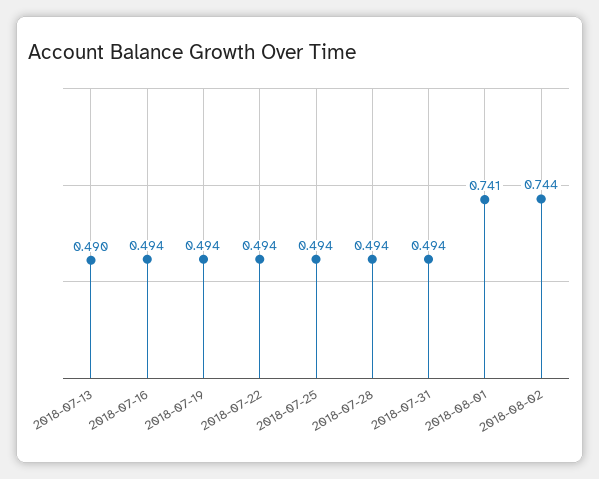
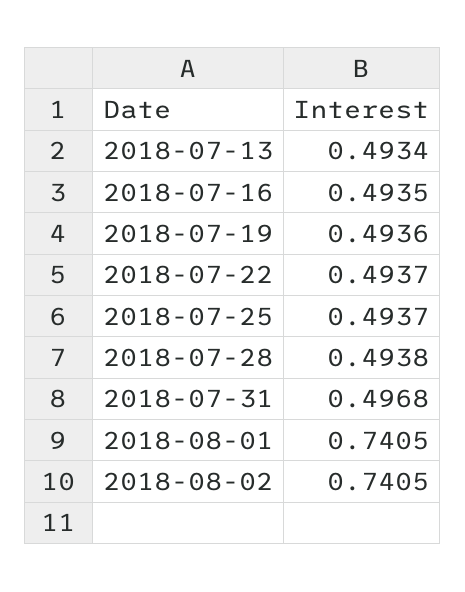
  {
-   "2018-07-13": 0.49,
+   "2018-07-13": 0.4934,
    "2018-07-16": 0.4935,
    "2018-07-19": 0.4936,
    "2018-07-22": 0.4937,
    "2018-07-25": 0.4937,
    "2018-07-28": 0.4938,
-   "2018-07-31": 0.494,
+   "2018-07-31": 0.4968,
    "2018-08-01": 0.7405,
-   "2018-08-02": 0.744
+   "2018-08-02": 0.7405
  }

